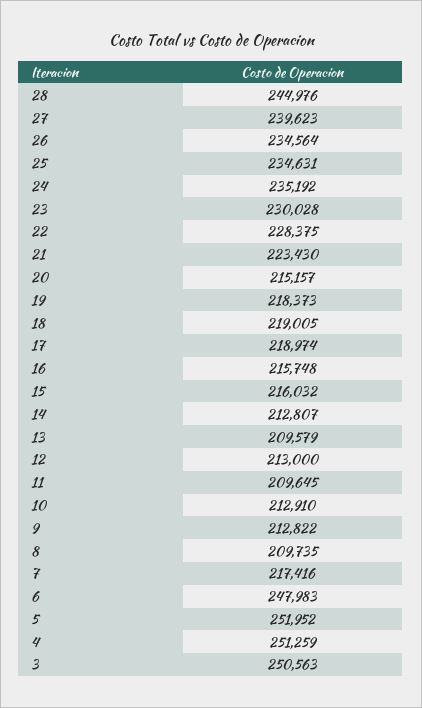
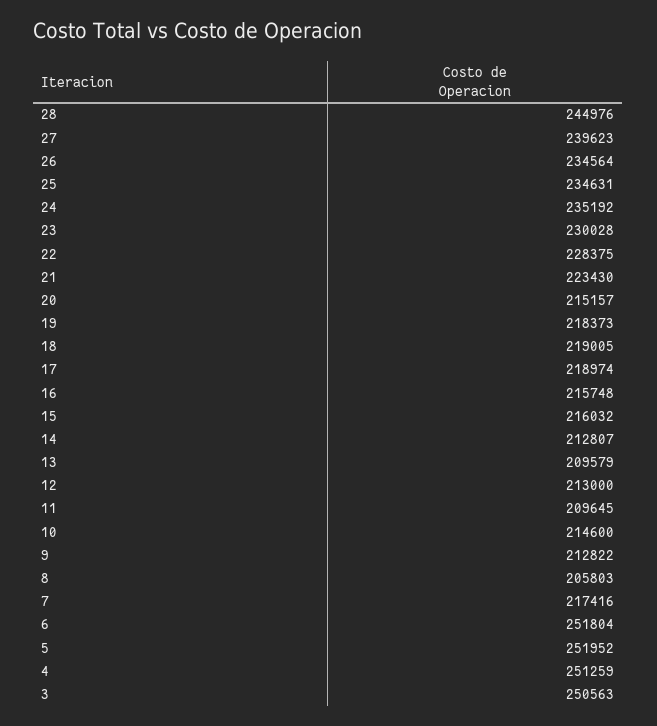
  {
    "28": 244976,
    "27": 239623,
    "26": 234564,
    "25": 234631,
    "24": 235192,
    "23": 230028,
    "22": 228375,
    "21": 223430,
    "20": 215157,
    "19": 218373,
    "18": 219005,
    "17": 218974,
    "16": 215748,
    "15": 216032,
    "14": 212807,
    "13": 209579,
    "12": 213000,
    "11": 209645,
-   "10": 212910,
+   "10": 214600,
    "9": 212822,
-   "8": 209735,
+   "8": 205803,
    "7": 217416,
-   "6": 247983,
+   "6": 251804,
    "5": 251952,
    "4": 251259,
    "3": 250563
  }

